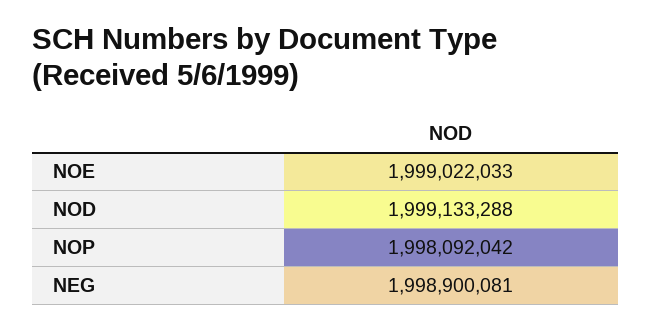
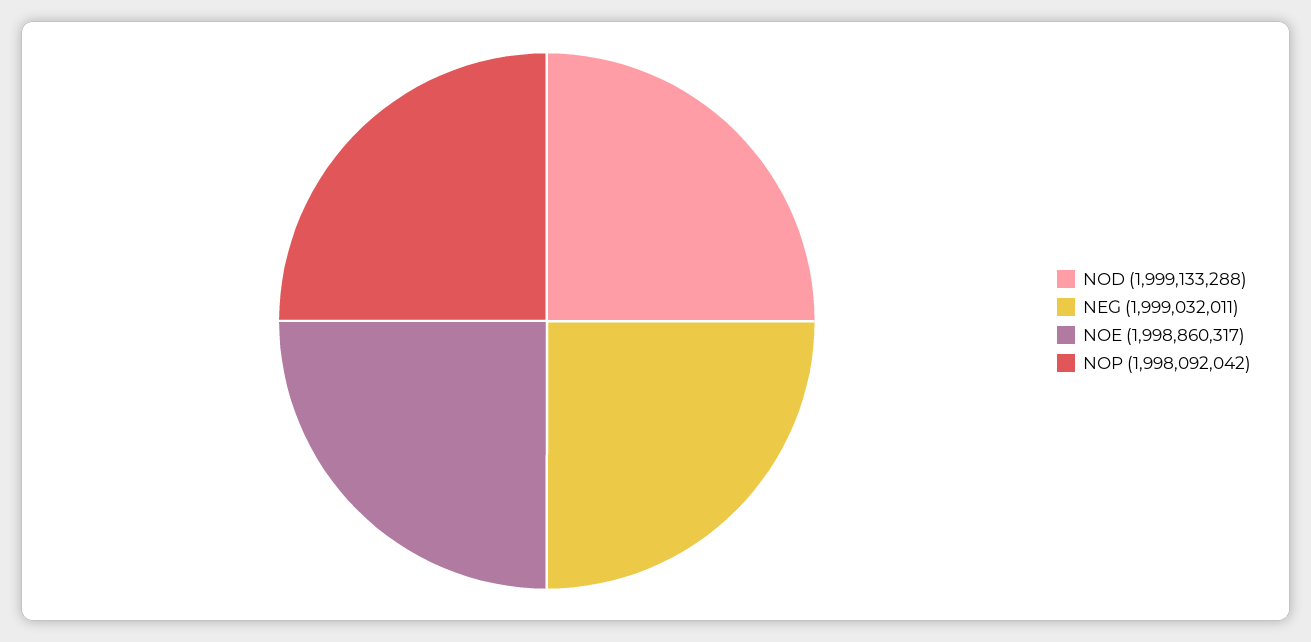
  {
-   "NOE": 1999022033,
+   "NOE": 1998860317,
    "NOD": 1999133288,
    "NOP": 1998092042,
-   "NEG": 1998900081
+   "NEG": 1999032011
  }

